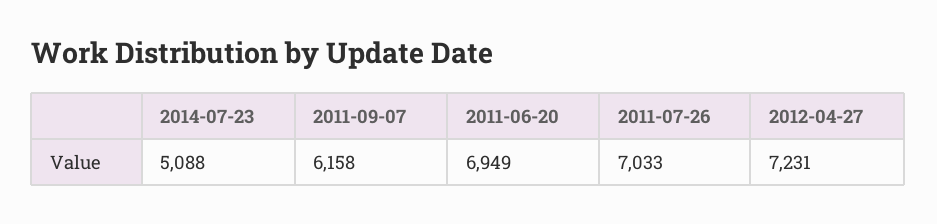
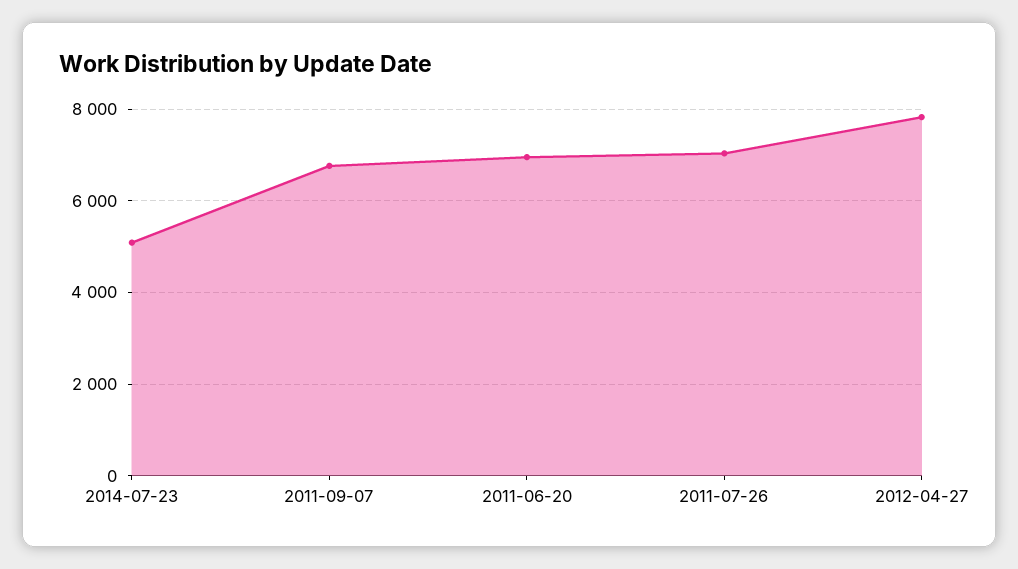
  {
    "2014-07-23": 5088,
-   "2011-09-07": 6158,
+   "2011-09-07": 6800,
    "2011-06-20": 6949,
    "2011-07-26": 7033,
-   "2012-04-27": 7231
+   "2012-04-27": 7800
  }

